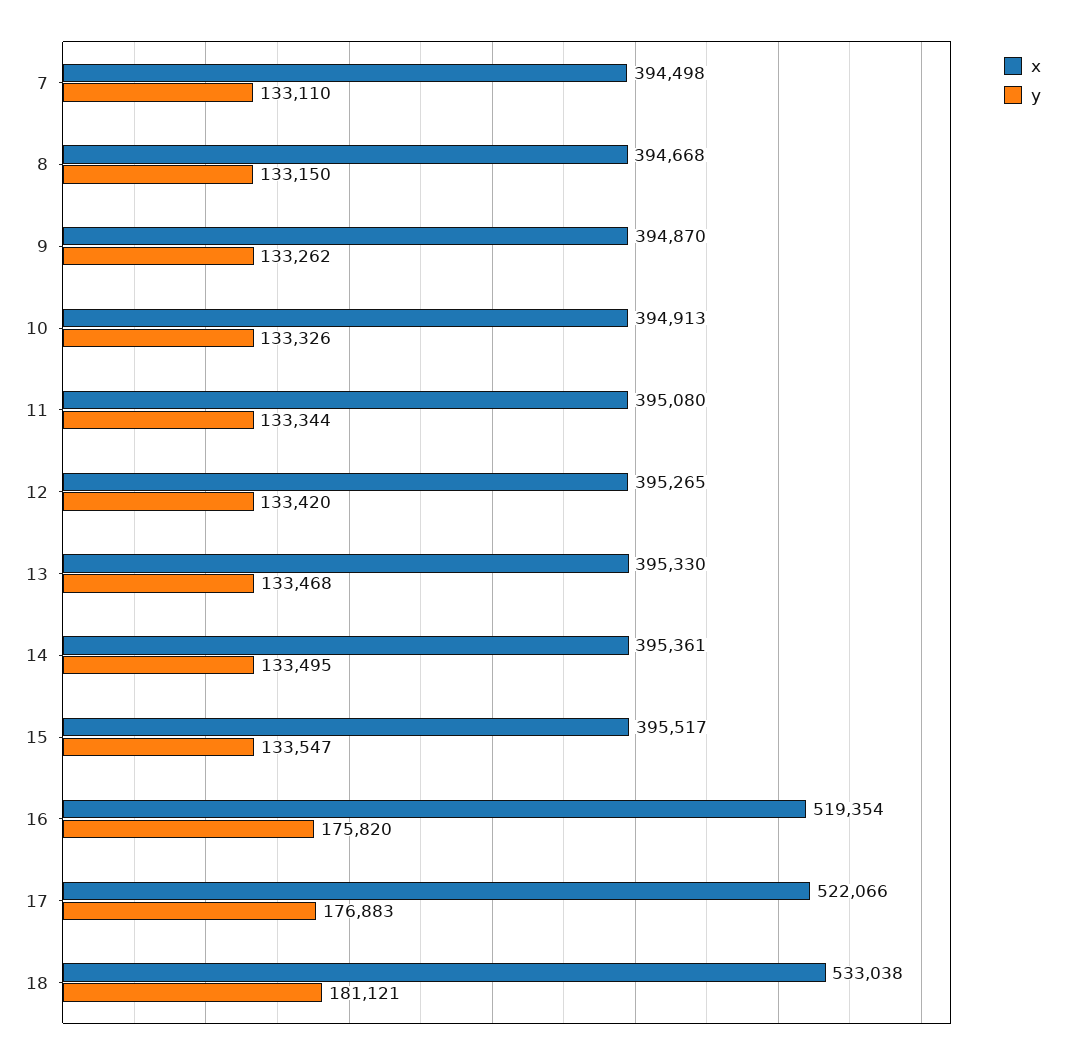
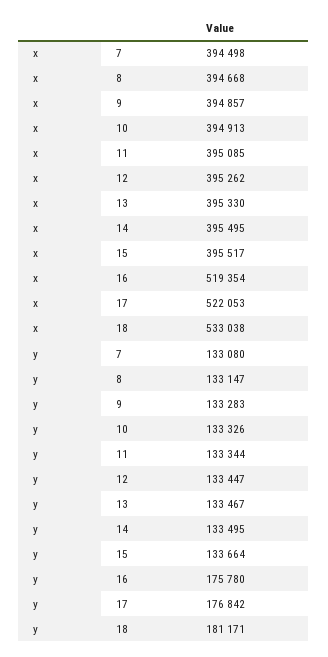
  {
    "x": {
      "7": 394498,
      "8": 394668,
-     "9": 394870,
+     "9": 394857,
      "10": 394913,
-     "11": 395080,
+     "11": 395085,
-     "12": 395265,
+     "12": 395262,
      "13": 395330,
-     "14": 395361,
+     "14": 395495,
      "15": 395517,
      "16": 519354,
-     "17": 522066,
+     "17": 522053,
      "18": 533038
    },
    "y": {
-     "7": 133110,
+     "7": 133080,
-     "8": 133150,
+     "8": 133147,
-     "9": 133262,
+     "9": 133283,
      "10": 133326,
      "11": 133344,
-     "12": 133420,
+     "12": 133447,
-     "13": 133468,
+     "13": 133467,
      "14": 133495,
-     "15": 133547,
+     "15": 133664,
-     "16": 175820,
+     "16": 175780,
-     "17": 176883,
+     "17": 176842,
-     "18": 181121
+     "18": 181171
    }
  }

